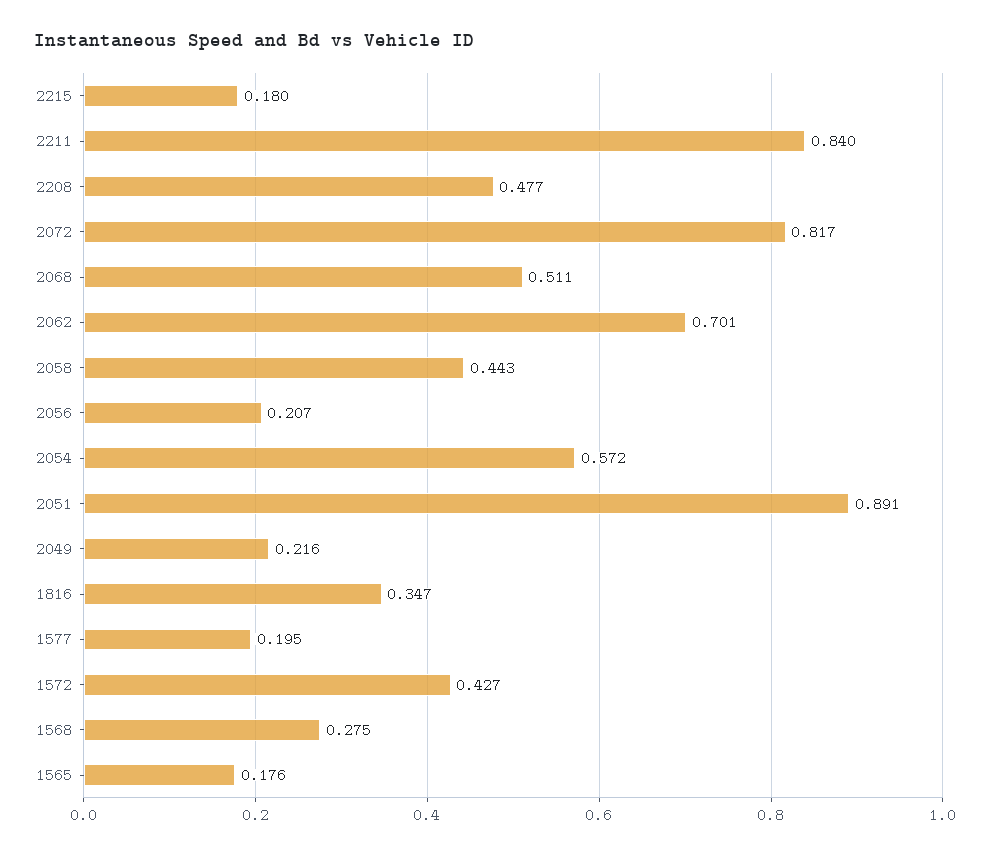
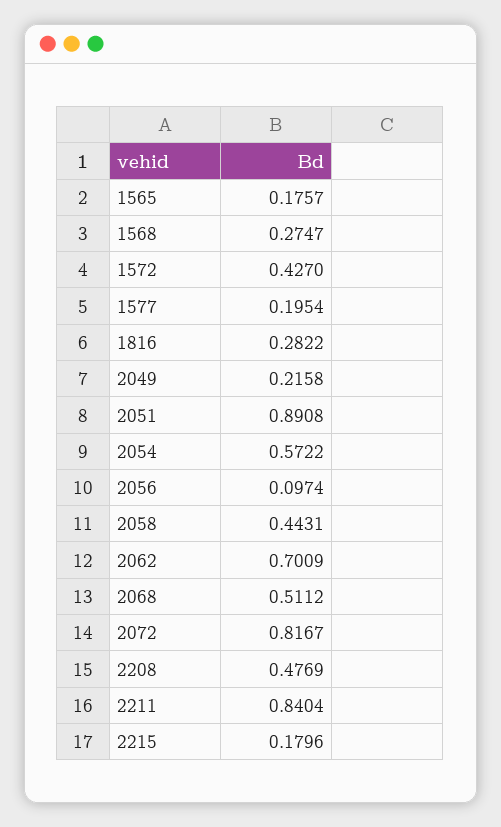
  {
    "2215": 0.1796,
    "2211": 0.8404,
    "2208": 0.4769,
    "2072": 0.8167,
    "2068": 0.5112,
    "2062": 0.7009,
    "2058": 0.4431,
-   "2056": 0.207,
+   "2056": 0.0974,
    "2054": 0.5722,
    "2051": 0.8908,
    "2049": 0.2158,
-   "1816": 0.347,
+   "1816": 0.2822,
    "1577": 0.1954,
    "1572": 0.427,
    "1568": 0.2747,
    "1565": 0.1757
  }

